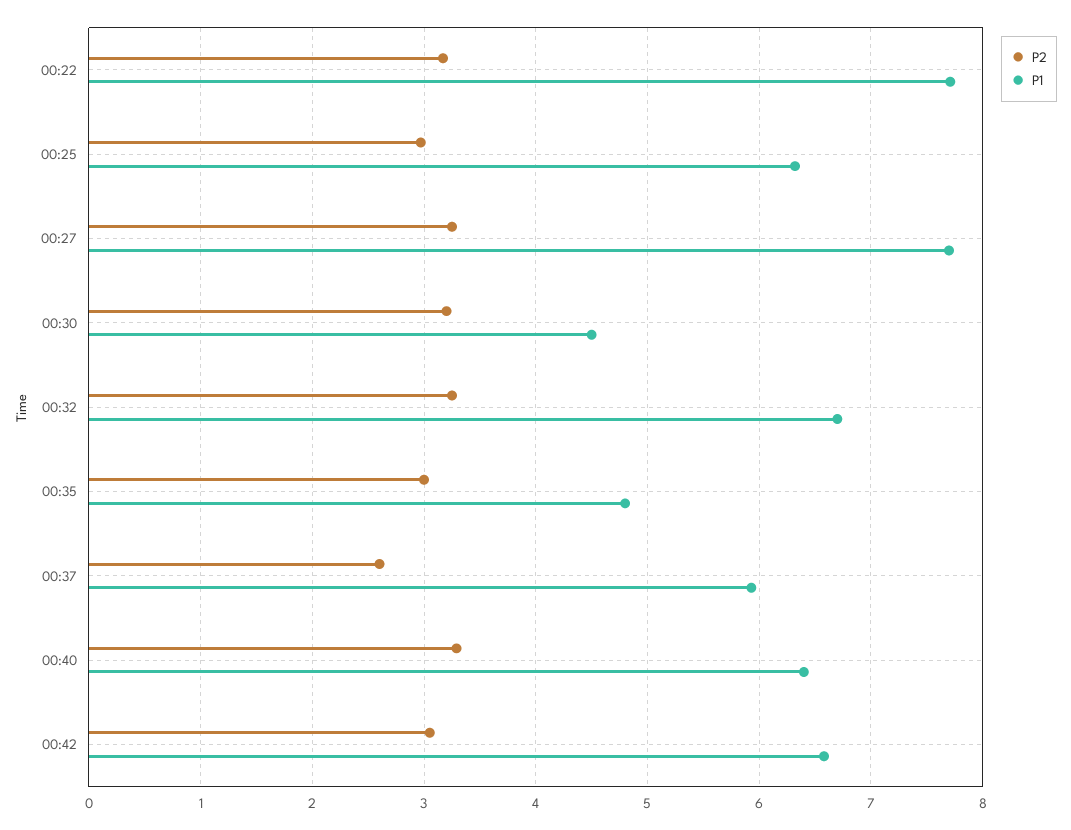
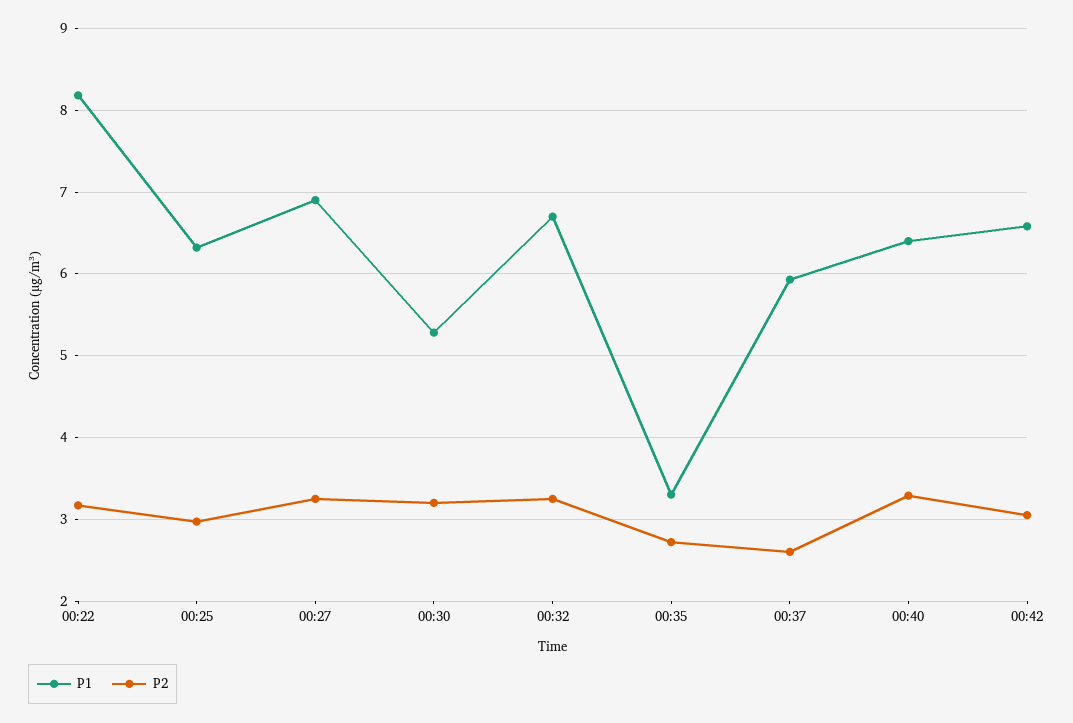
  {
    "P2": {
      "00:22": 3.2,
      "00:25": 3,
      "00:27": 3.3,
      "00:30": 3.2,
      "00:32": 3.3,
-     "00:35": 3,
+     "00:35": 2.7,
      "00:37": 2.6,
      "00:40": 3.3,
      "00:42": 3.1
    },
    "P1": {
-     "00:22": 7.7,
+     "00:22": 8.2,
      "00:25": 6.3,
-     "00:27": 7.7,
+     "00:27": 6.9,
-     "00:30": 4.5,
+     "00:30": 5.3,
      "00:32": 6.7,
-     "00:35": 4.8,
+     "00:35": 3.3,
      "00:37": 5.9,
      "00:40": 6.4,
      "00:42": 6.6
    }
  }

